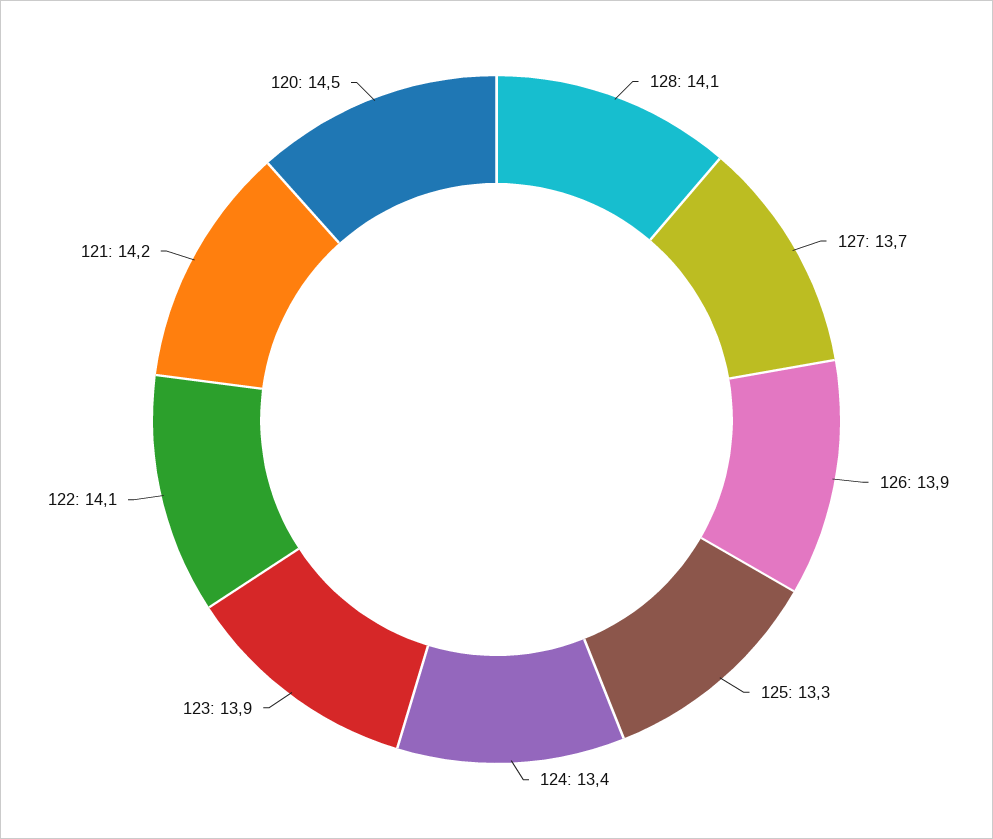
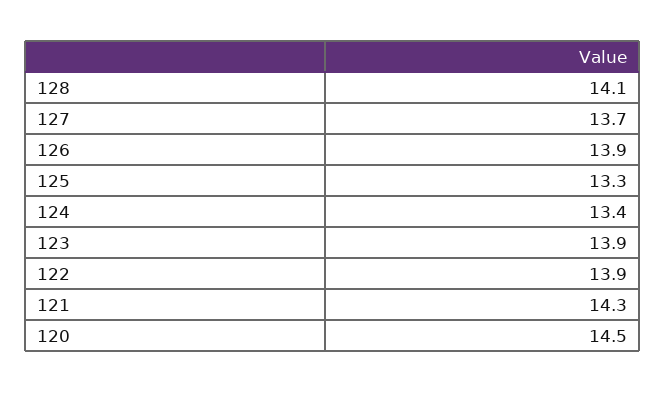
  {
    "128": 14.1,
    "127": 13.7,
    "126": 13.9,
    "125": 13.3,
    "124": 13.4,
    "123": 13.9,
-   "122": 14.1,
+   "122": 13.9,
-   "121": 14.2,
+   "121": 14.3,
    "120": 14.5
  }

